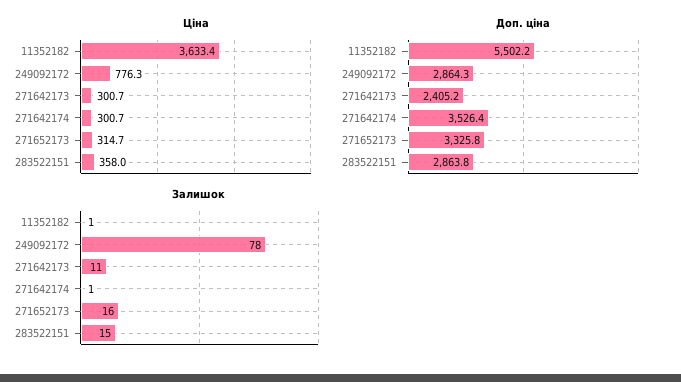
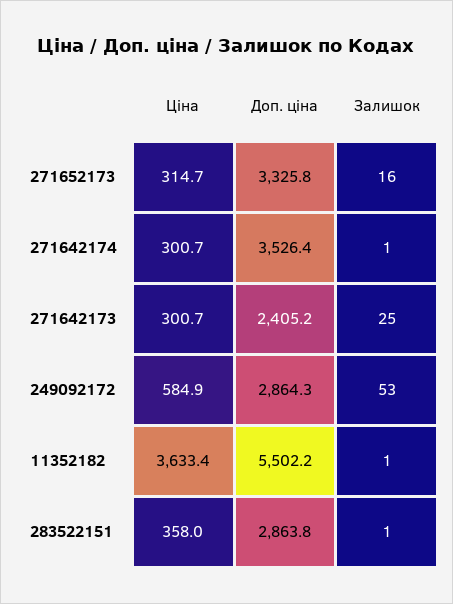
  {
    "Ціна": {
      "11352182": 3633.4,
-     "249092172": 776.3,
+     "249092172": 584.9,
      "271642173": 300.7,
      "271642174": 300.7,
      "271652173": 314.7,
      "283522151": 358
    },
    "Доп. ціна": {
      "11352182": 5502.2,
      "249092172": 2864.3,
      "271642173": 2405.2,
      "271642174": 3526.4,
      "271652173": 3325.8,
      "283522151": 2863.8
    },
    "Залишок": {
      "11352182": 1,
-     "249092172": 78,
+     "249092172": 53,
-     "271642173": 11,
+     "271642173": 25,
      "271642174": 1,
      "271652173": 16,
-     "283522151": 15
+     "283522151": 1
    }
  }

